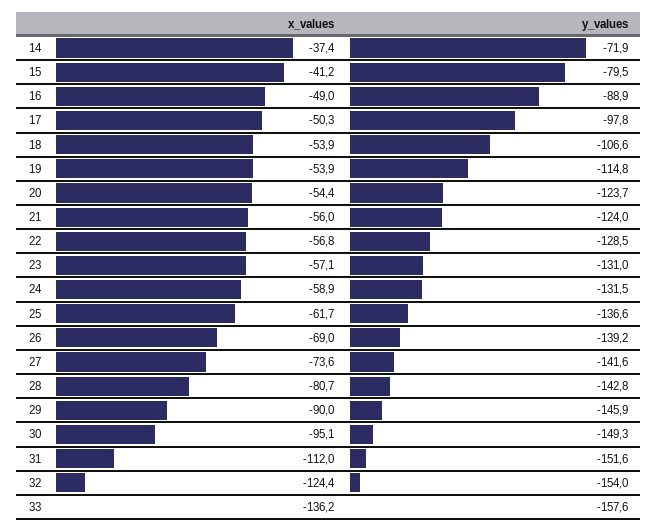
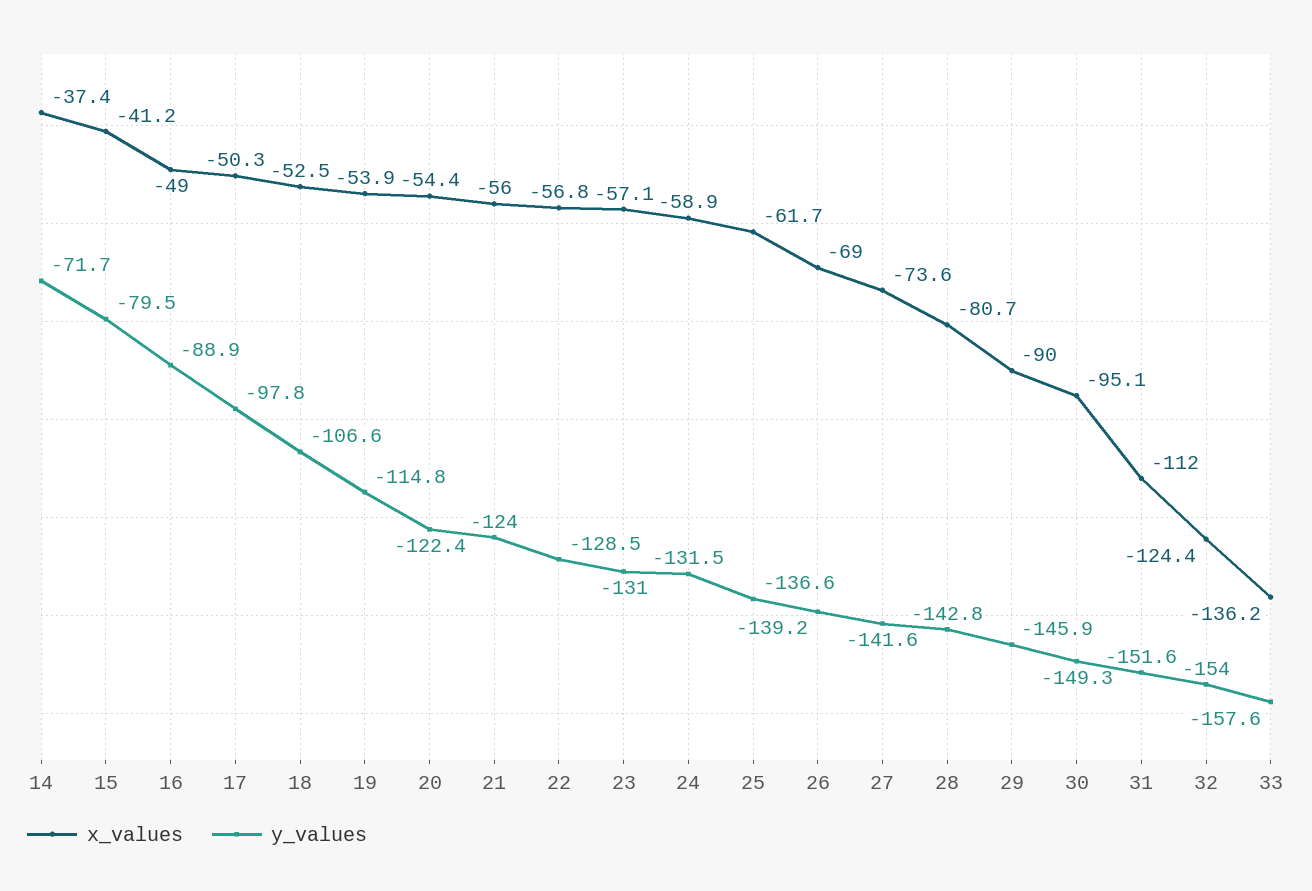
  {
    "x_values": {
      "14": -37.4,
      "15": -41.2,
      "16": -49,
      "17": -50.3,
-     "18": -53.9,
+     "18": -52.5,
      "19": -53.9,
      "20": -54.4,
      "21": -56,
      "22": -56.8,
      "23": -57.1,
      "24": -58.9,
      "25": -61.7,
      "26": -69,
      "27": -73.6,
      "28": -80.7,
      "29": -90,
      "30": -95.1,
      "31": -112,
      "32": -124.4,
      "33": -136.2
    },
    "y_values": {
-     "14": -71.9,
+     "14": -71.7,
      "15": -79.5,
      "16": -88.9,
      "17": -97.8,
      "18": -106.6,
      "19": -114.8,
-     "20": -123.7,
+     "20": -122.4,
      "21": -124,
      "22": -128.5,
      "23": -131,
      "24": -131.5,
      "25": -136.6,
      "26": -139.2,
      "27": -141.6,
      "28": -142.8,
      "29": -145.9,
      "30": -149.3,
      "31": -151.6,
      "32": -154,
      "33": -157.6
    }
  }

